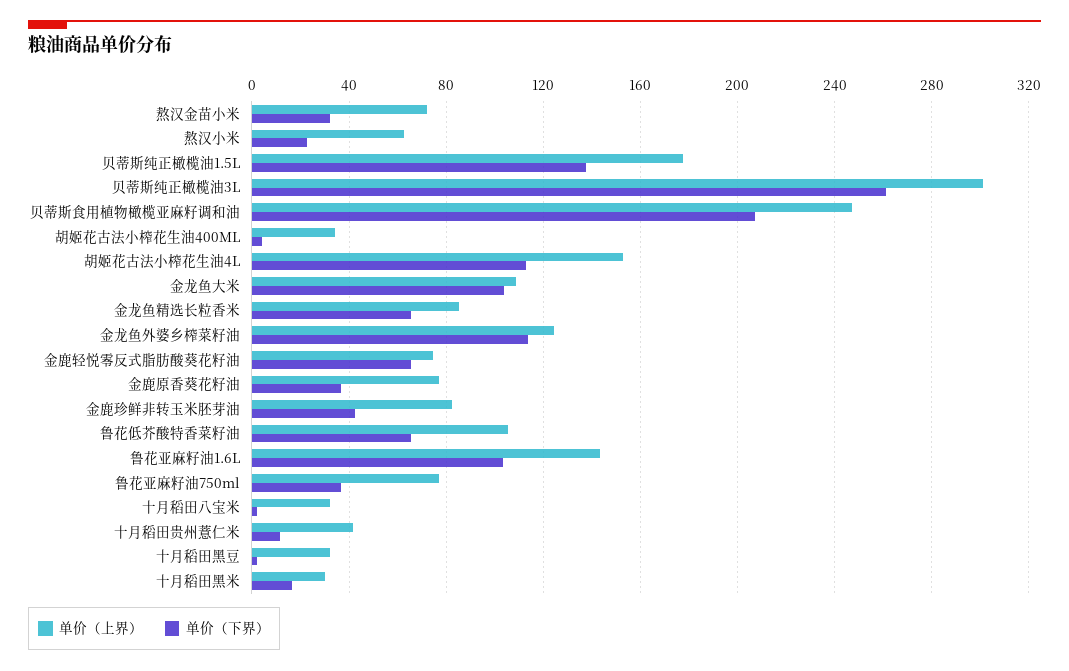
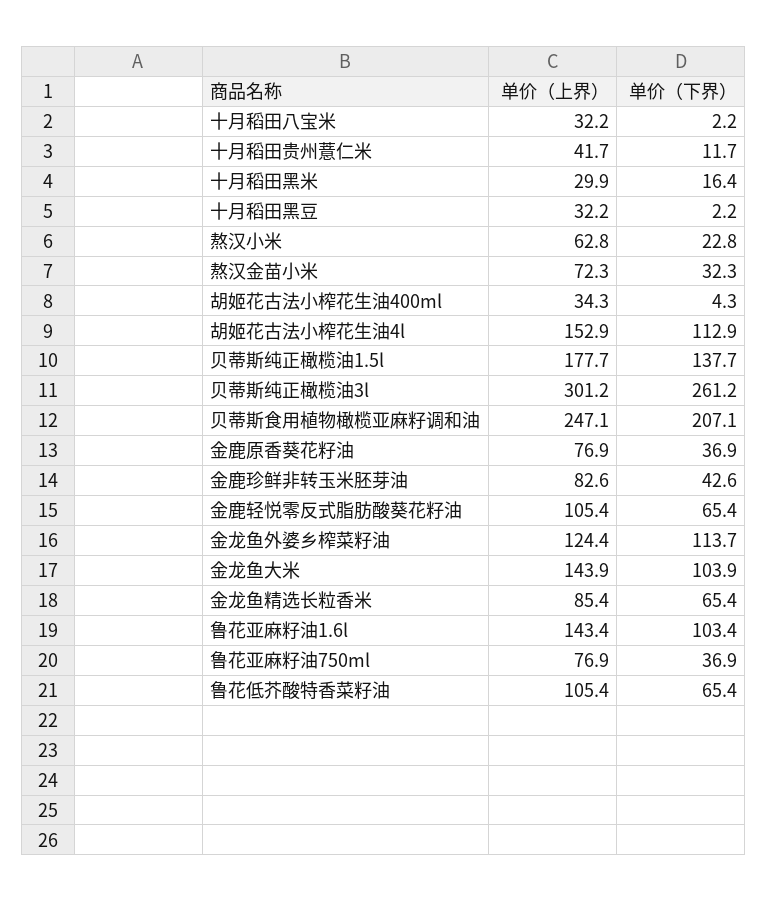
  {
    "单价（上界）": {
      "熬汉金苗小米": 72.3,
      "熬汉小米": 62.8,
      "贝蒂斯纯正橄榄油1.5L": 177.7,
      "贝蒂斯纯正橄榄油3L": 301.2,
      "贝蒂斯食用植物橄榄亚麻籽调和油": 247.1,
      "胡姬花古法小榨花生油400ML": 34.3,
      "胡姬花古法小榨花生油4L": 152.9,
-     "金龙鱼大米": 110,
+     "金龙鱼大米": 143.9,
      "金龙鱼精选长粒香米": 85.4,
      "金龙鱼外婆乡榨菜籽油": 124.4,
-     "金鹿轻悦零反式脂肪酸葵花籽油": 75,
+     "金鹿轻悦零反式脂肪酸葵花籽油": 105.4,
      "金鹿原香葵花籽油": 76.9,
      "金鹿珍鲜非转玉米胚芽油": 82.6,
      "鲁花低芥酸特香菜籽油": 105.4,
      "鲁花亚麻籽油1.6L": 143.4,
      "鲁花亚麻籽油750ml": 76.9,
      "十月稻田八宝米": 32.2,
      "十月稻田贵州薏仁米": 41.7,
      "十月稻田黑豆": 32.2,
      "十月稻田黑米": 29.9
    },
    "单价（下界）": {
      "熬汉金苗小米": 32.3,
      "熬汉小米": 22.8,
      "贝蒂斯纯正橄榄油1.5L": 137.7,
      "贝蒂斯纯正橄榄油3L": 261.2,
      "贝蒂斯食用植物橄榄亚麻籽调和油": 207.1,
      "胡姬花古法小榨花生油400ML": 4.3,
      "胡姬花古法小榨花生油4L": 112.9,
      "金龙鱼大米": 103.9,
      "金龙鱼精选长粒香米": 65.4,
      "金龙鱼外婆乡榨菜籽油": 113.7,
      "金鹿轻悦零反式脂肪酸葵花籽油": 65.4,
      "金鹿原香葵花籽油": 36.9,
      "金鹿珍鲜非转玉米胚芽油": 42.6,
      "鲁花低芥酸特香菜籽油": 65.4,
      "鲁花亚麻籽油1.6L": 103.4,
      "鲁花亚麻籽油750ml": 36.9,
      "十月稻田八宝米": 2.2,
      "十月稻田贵州薏仁米": 11.7,
      "十月稻田黑豆": 2.2,
      "十月稻田黑米": 16.4
    }
  }

